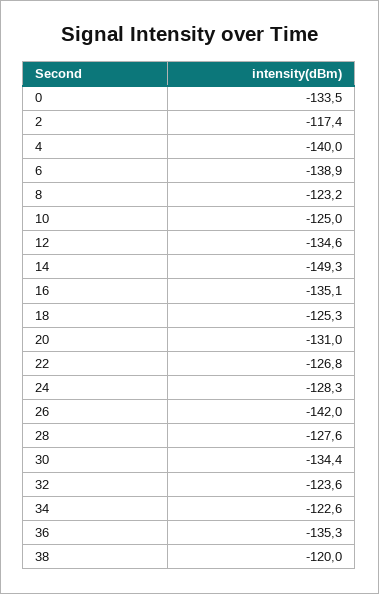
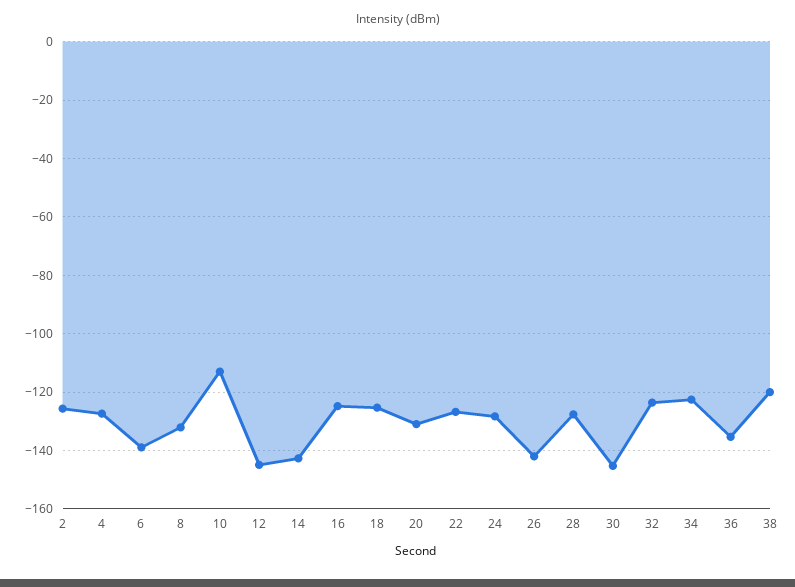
  {
-   "0": -133.5,
-   "2": -117.4,
+   "2": -125,
-   "4": -140,
+   "4": -127.5,
    "6": -138.9,
-   "8": -123.2,
+   "8": -132.5,
-   "10": -125,
+   "10": -112.5,
-   "12": -134.6,
+   "12": -145,
-   "14": -149.3,
+   "14": -142.5,
-   "16": -135.1,
+   "16": -125,
    "18": -125.3,
    "20": -131,
    "22": -126.8,
    "24": -128.3,
    "26": -142,
    "28": -127.6,
-   "30": -134.4,
+   "30": -145,
    "32": -123.6,
    "34": -122.6,
    "36": -135.3,
    "38": -120
  }

